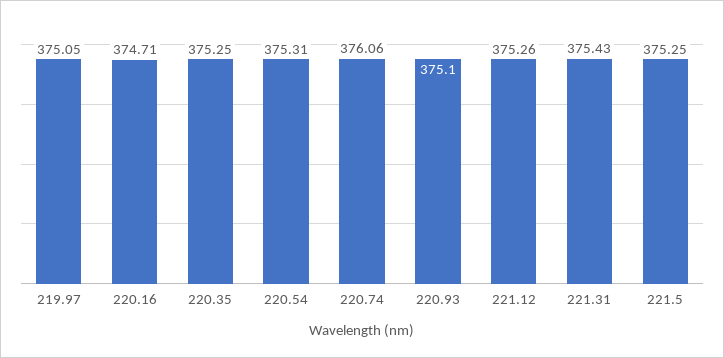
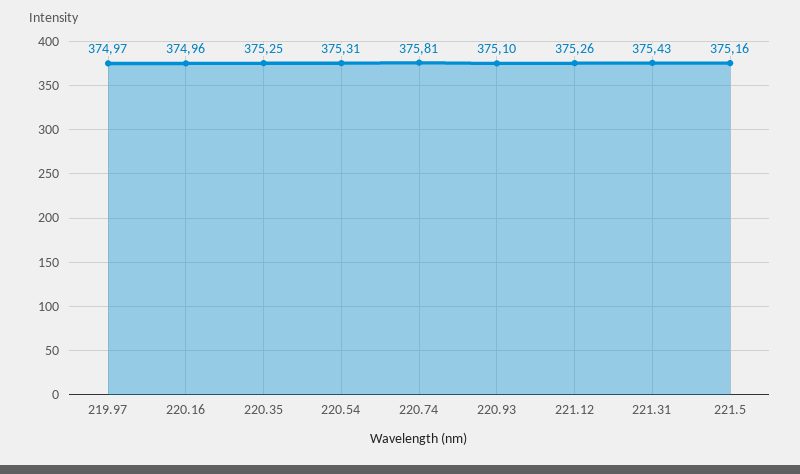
  {
-   "219.97": 375.05,
+   "219.97": 374.97,
-   "220.16": 374.71,
+   "220.16": 374.96,
    "220.35": 375.25,
    "220.54": 375.31,
-   "220.74": 376.06,
+   "220.74": 375.81,
    "220.93": 375.1,
    "221.12": 375.26,
    "221.31": 375.43,
-   "221.5": 375.25
+   "221.5": 375.16
  }

